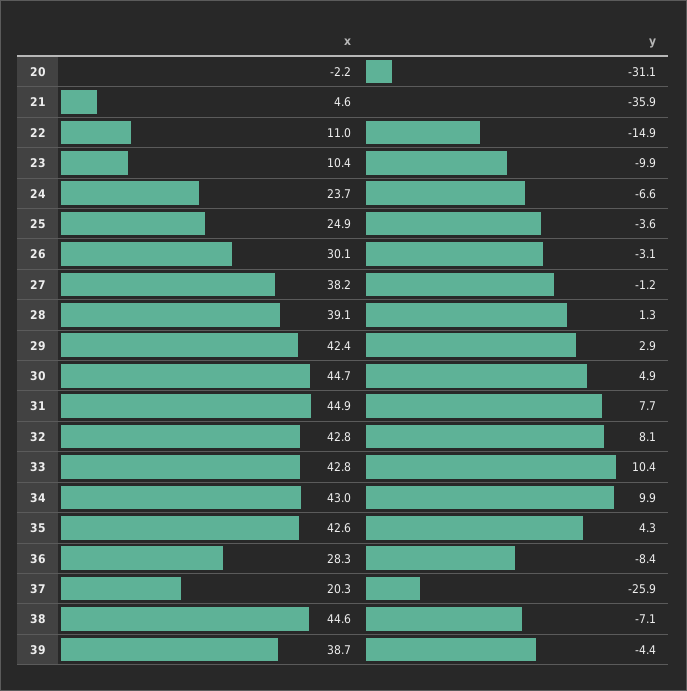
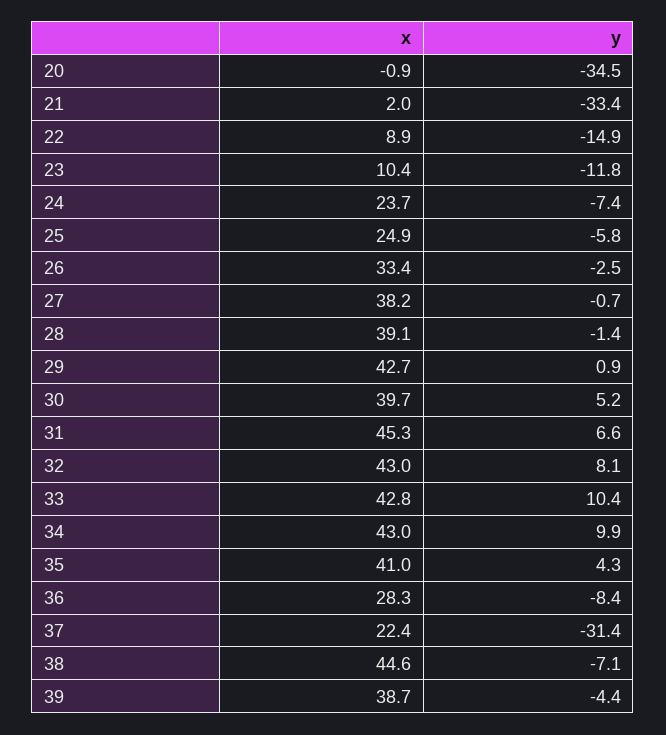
  {
    "x": {
-     "20": -2.2,
+     "20": -0.9,
-     "21": 4.6,
+     "21": 2,
-     "22": 11,
+     "22": 8.9,
      "23": 10.4,
      "24": 23.7,
      "25": 24.9,
-     "26": 30.1,
+     "26": 33.4,
      "27": 38.2,
      "28": 39.1,
-     "29": 42.4,
+     "29": 42.7,
-     "30": 44.7,
+     "30": 39.7,
-     "31": 44.9,
+     "31": 45.3,
-     "32": 42.8,
+     "32": 43,
      "33": 42.8,
      "34": 43,
-     "35": 42.6,
+     "35": 41,
      "36": 28.3,
-     "37": 20.3,
+     "37": 22.4,
      "38": 44.6,
      "39": 38.7
    },
    "y": {
-     "20": -31.1,
+     "20": -34.5,
-     "21": -35.9,
+     "21": -33.4,
      "22": -14.9,
-     "23": -9.9,
+     "23": -11.8,
-     "24": -6.6,
+     "24": -7.4,
-     "25": -3.6,
+     "25": -5.8,
-     "26": -3.1,
+     "26": -2.5,
-     "27": -1.2,
+     "27": -0.7,
-     "28": 1.3,
+     "28": -1.4,
-     "29": 2.9,
+     "29": 0.9,
-     "30": 4.9,
+     "30": 5.2,
-     "31": 7.7,
+     "31": 6.6,
      "32": 8.1,
      "33": 10.4,
      "34": 9.9,
      "35": 4.3,
      "36": -8.4,
-     "37": -25.9,
+     "37": -31.4,
      "38": -7.1,
      "39": -4.4
    }
  }

